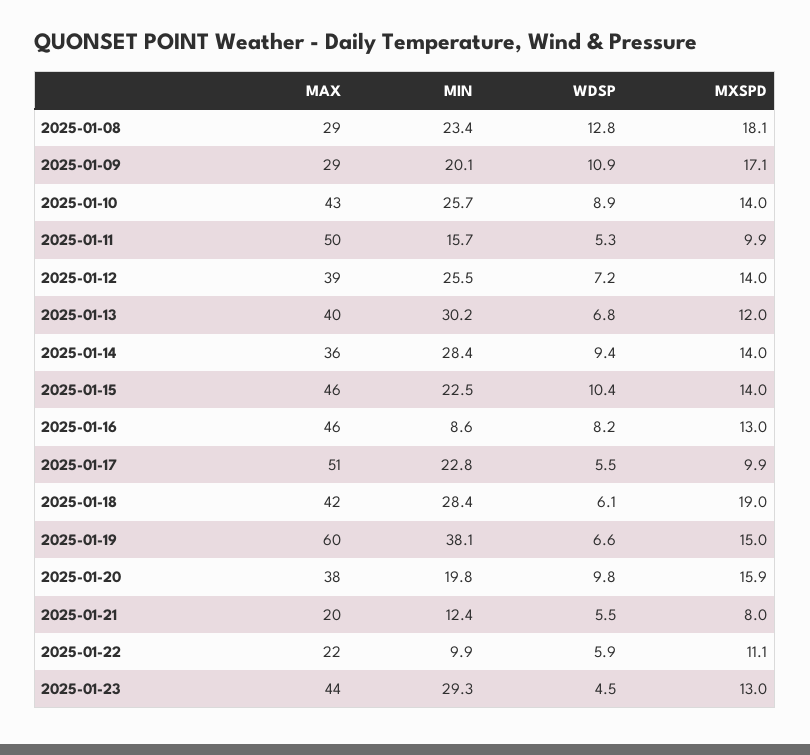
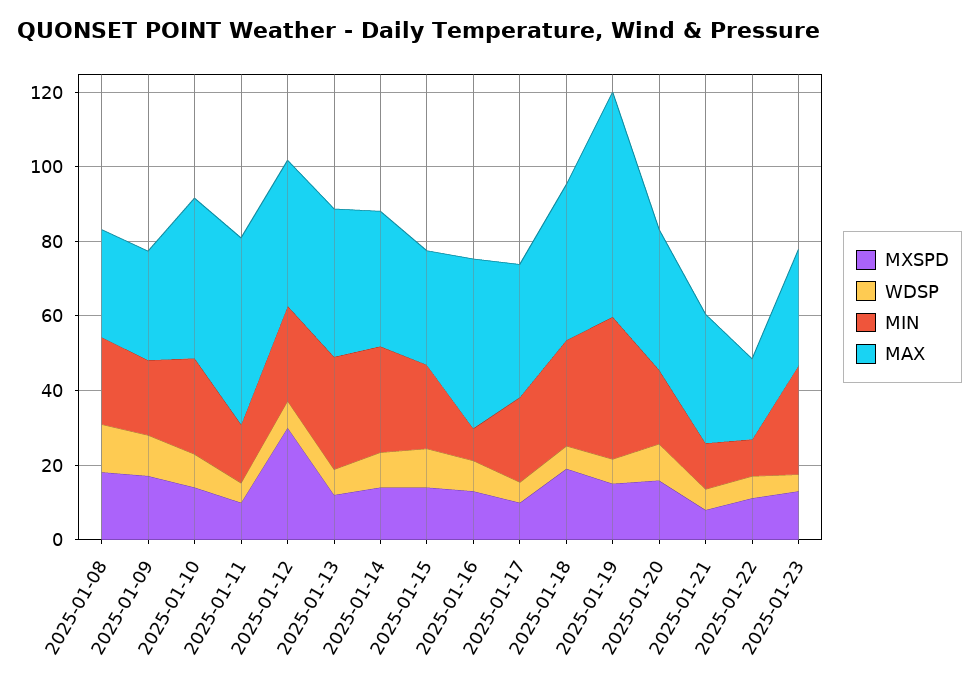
  {
    "MAX": {
      "2025-01-08": 29,
      "2025-01-09": 29,
      "2025-01-10": 43,
      "2025-01-11": 50,
      "2025-01-12": 39,
      "2025-01-13": 40,
      "2025-01-14": 36,
-     "2025-01-15": 46,
+     "2025-01-15": 30,
      "2025-01-16": 46,
-     "2025-01-17": 51,
+     "2025-01-17": 35,
      "2025-01-18": 42,
      "2025-01-19": 60,
      "2025-01-20": 38,
-     "2025-01-21": 20,
+     "2025-01-21": 35,
      "2025-01-22": 22,
-     "2025-01-23": 44
+     "2025-01-23": 30
    },
    "MIN": {
      "2025-01-08": 23.4,
      "2025-01-09": 20.1,
      "2025-01-10": 25.7,
      "2025-01-11": 15.7,
      "2025-01-12": 25.5,
      "2025-01-13": 30.2,
      "2025-01-14": 28.4,
      "2025-01-15": 22.5,
      "2025-01-16": 8.6,
      "2025-01-17": 22.8,
      "2025-01-18": 28.4,
      "2025-01-19": 38.1,
      "2025-01-20": 19.8,
      "2025-01-21": 12.4,
      "2025-01-22": 9.9,
      "2025-01-23": 29.3
    },
    "WDSP": {
      "2025-01-08": 12.8,
      "2025-01-09": 10.9,
      "2025-01-10": 8.9,
      "2025-01-11": 5.3,
      "2025-01-12": 7.2,
      "2025-01-13": 6.8,
      "2025-01-14": 9.4,
      "2025-01-15": 10.4,
      "2025-01-16": 8.2,
      "2025-01-17": 5.5,
      "2025-01-18": 6.1,
      "2025-01-19": 6.6,
      "2025-01-20": 9.8,
      "2025-01-21": 5.5,
      "2025-01-22": 5.9,
      "2025-01-23": 4.5
    },
    "MXSPD": {
      "2025-01-08": 18.1,
      "2025-01-09": 17.1,
      "2025-01-10": 14,
      "2025-01-11": 9.9,
-     "2025-01-12": 14,
+     "2025-01-12": 30,
      "2025-01-13": 12,
      "2025-01-14": 14,
      "2025-01-15": 14,
      "2025-01-16": 13,
      "2025-01-17": 9.9,
      "2025-01-18": 19,
      "2025-01-19": 15,
      "2025-01-20": 15.9,
      "2025-01-21": 8,
      "2025-01-22": 11.1,
      "2025-01-23": 13
    }
  }

